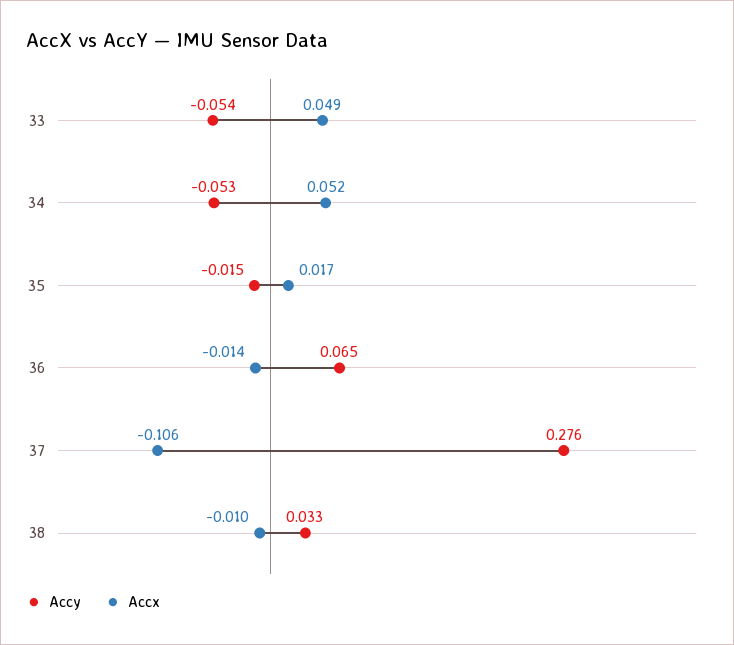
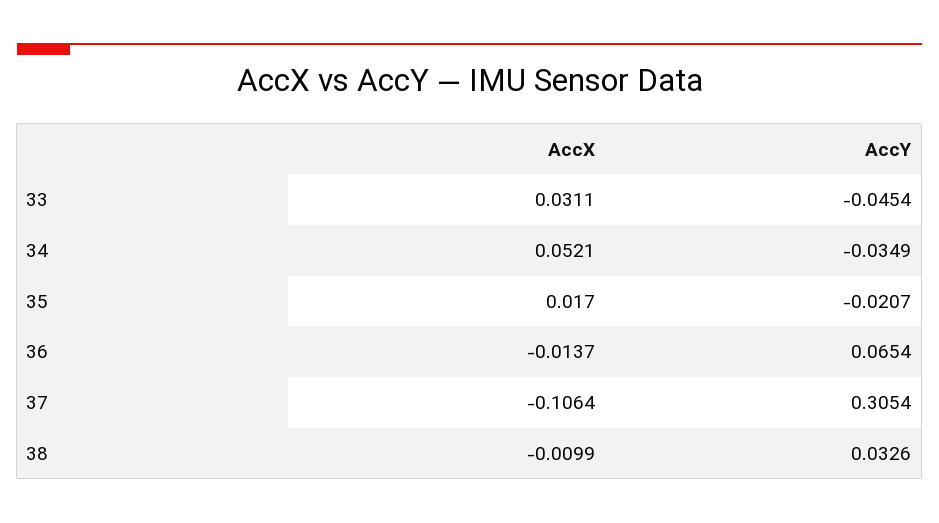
  {
    "Accy": {
-     "33": -0.054,
+     "33": -0.0454,
-     "34": -0.053,
+     "34": -0.0349,
-     "35": -0.015,
+     "35": -0.0207,
      "36": 0.0654,
-     "37": 0.276,
+     "37": 0.3054,
      "38": 0.0326
    },
    "Accx": {
-     "33": 0.049,
+     "33": 0.0311,
      "34": 0.0521,
      "35": 0.017,
      "36": -0.0137,
      "37": -0.1064,
      "38": -0.0099
    }
  }

